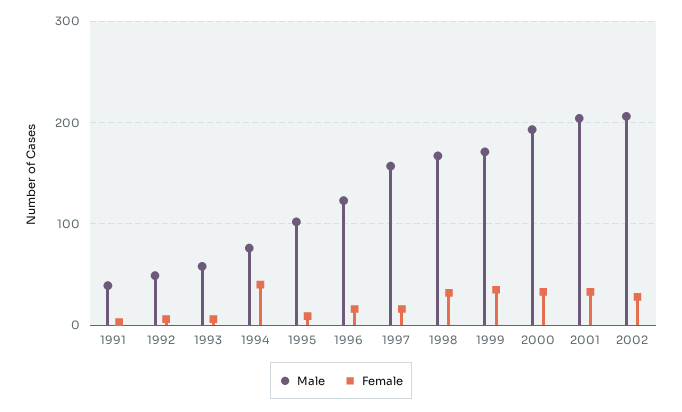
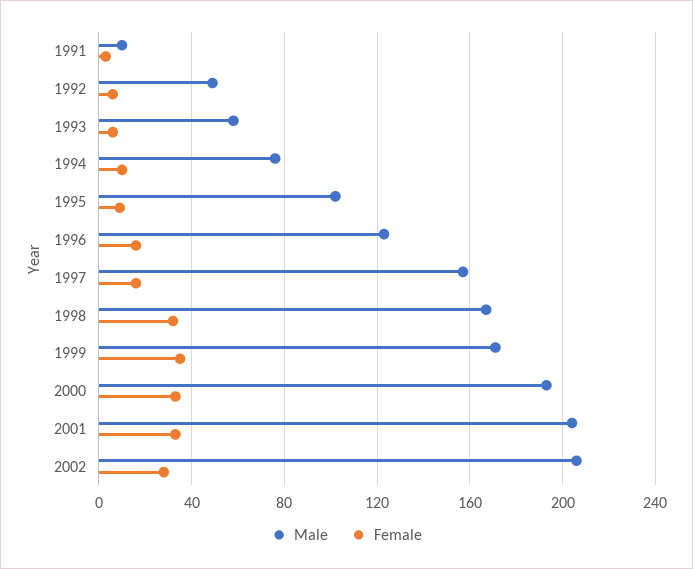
  {
    "Male": {
-     "1991": 40,
+     "1991": 10,
      "1992": 50,
      "1993": 60,
      "1994": 75,
      "1995": 100,
      "1996": 125,
      "1997": 155,
      "1998": 165,
      "1999": 170,
      "2000": 195,
      "2001": 205,
      "2002": 205
    },
    "Female": {
      "1991": 5,
      "1992": 5,
      "1993": 5,
-     "1994": 40,
+     "1994": 10,
      "1995": 10,
      "1996": 15,
      "1997": 15,
      "1998": 30,
      "1999": 35,
      "2000": 35,
      "2001": 35,
      "2002": 30
    }
  }

